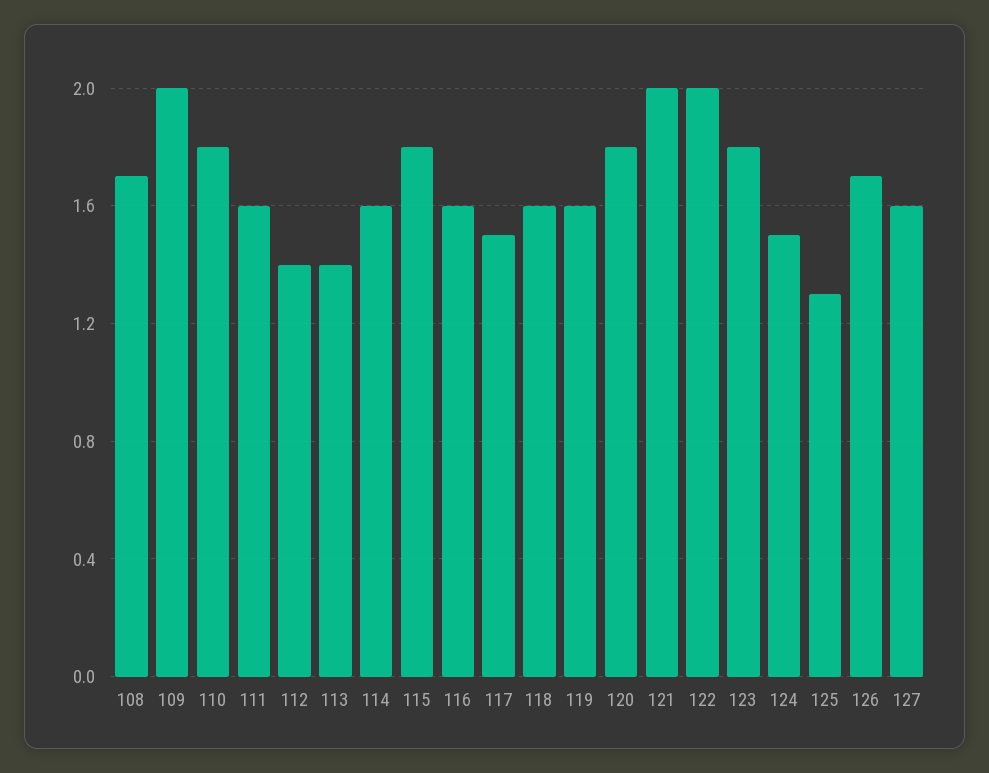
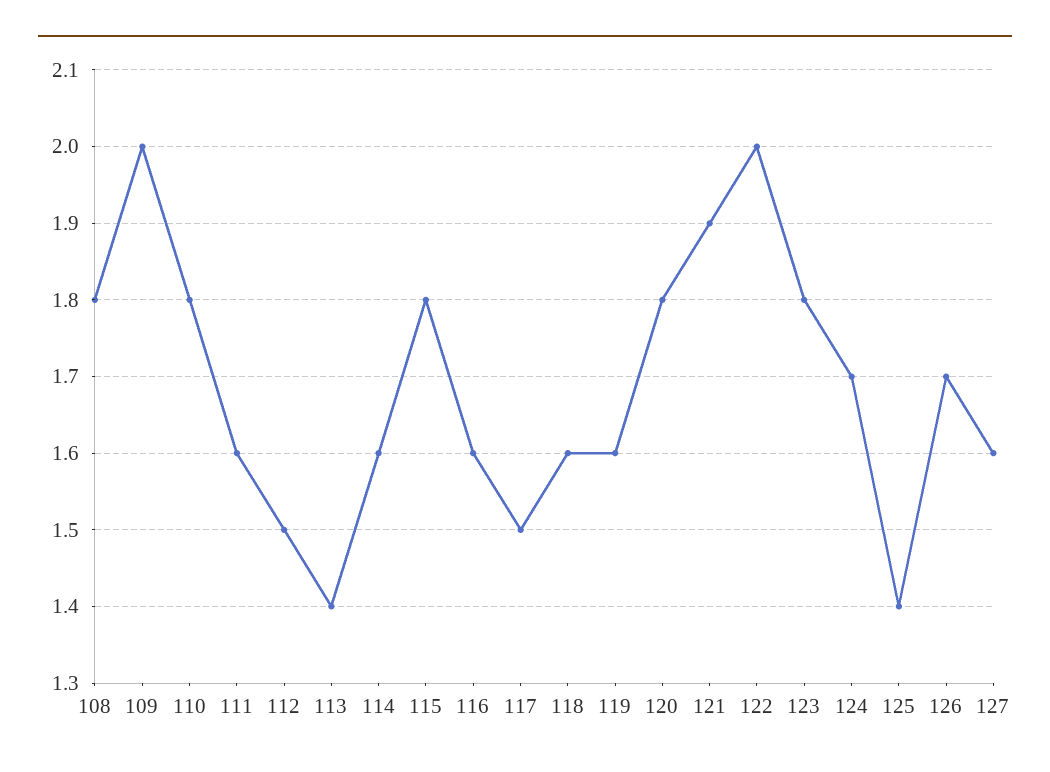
  {
-   "108": 1.7,
+   "108": 1.8,
    "109": 2,
    "110": 1.8,
    "111": 1.6,
-   "112": 1.4,
+   "112": 1.5,
    "113": 1.4,
    "114": 1.6,
    "115": 1.8,
    "116": 1.6,
    "117": 1.5,
    "118": 1.6,
    "119": 1.6,
    "120": 1.8,
-   "121": 2,
+   "121": 1.9,
    "122": 2,
    "123": 1.8,
-   "124": 1.5,
+   "124": 1.7,
-   "125": 1.3,
+   "125": 1.4,
    "126": 1.7,
    "127": 1.6
  }

